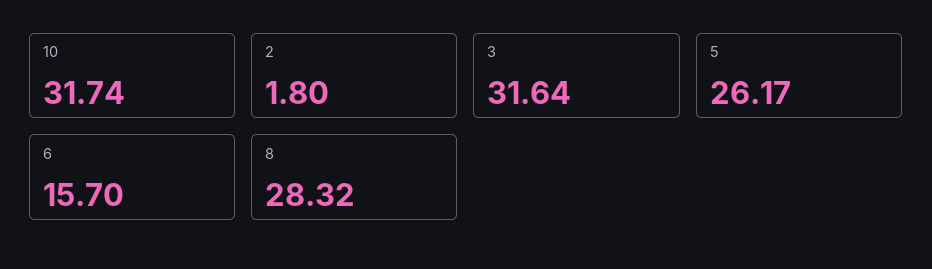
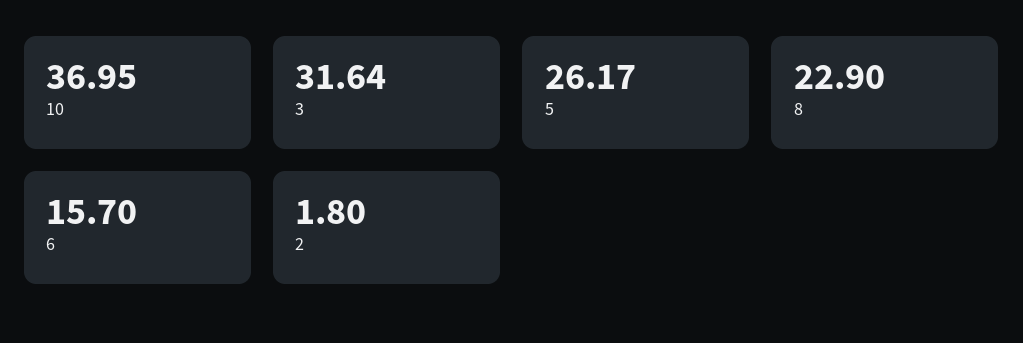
  {
-   "10": 31.74,
+   "10": 36.95,
    "2": 1.8,
    "3": 31.64,
    "5": 26.17,
    "6": 15.7,
-   "8": 28.32
+   "8": 22.9
  }

